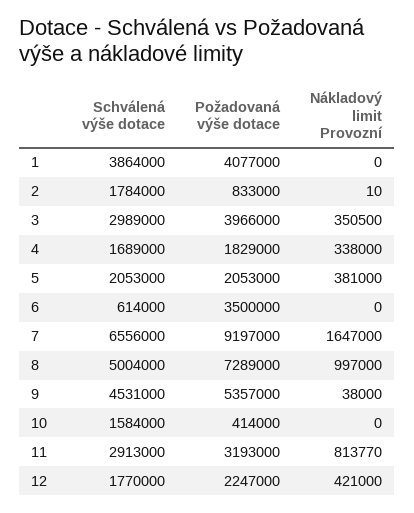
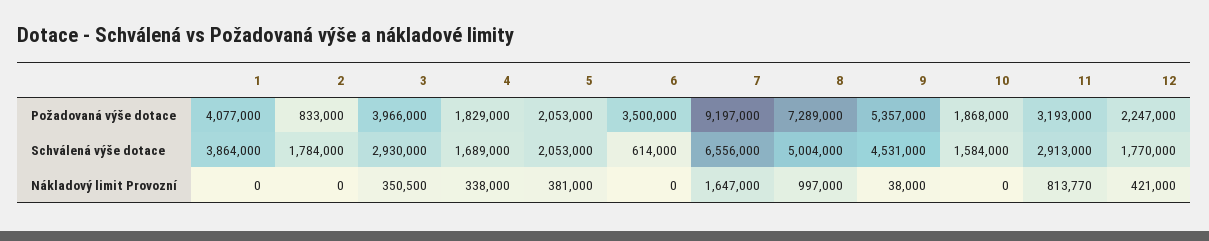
  {
    "Schválená výše dotace": {
      "1": 3864000,
      "2": 1784000,
-     "3": 2989000,
+     "3": 2930000,
      "4": 1689000,
      "5": 2053000,
      "6": 614000,
      "7": 6556000,
      "8": 5004000,
      "9": 4531000,
      "10": 1584000,
      "11": 2913000,
      "12": 1770000
    },
    "Požadovaná výše dotace": {
      "1": 4077000,
      "2": 833000,
      "3": 3966000,
      "4": 1829000,
      "5": 2053000,
      "6": 3500000,
      "7": 9197000,
      "8": 7289000,
      "9": 5357000,
-     "10": 414000,
+     "10": 1868000,
      "11": 3193000,
      "12": 2247000
    },
    "Nákladový limit Provozní": {
      "1": 0,
-     "2": 10,
+     "2": 0,
      "3": 350500,
      "4": 338000,
      "5": 381000,
      "6": 0,
      "7": 1647000,
      "8": 997000,
      "9": 38000,
      "10": 0,
      "11": 813770,
      "12": 421000
    }
  }

